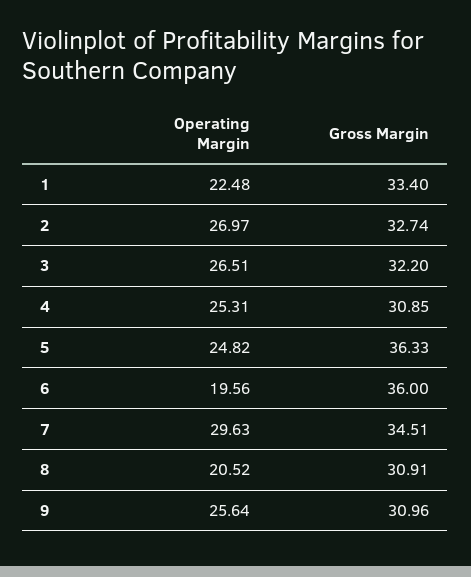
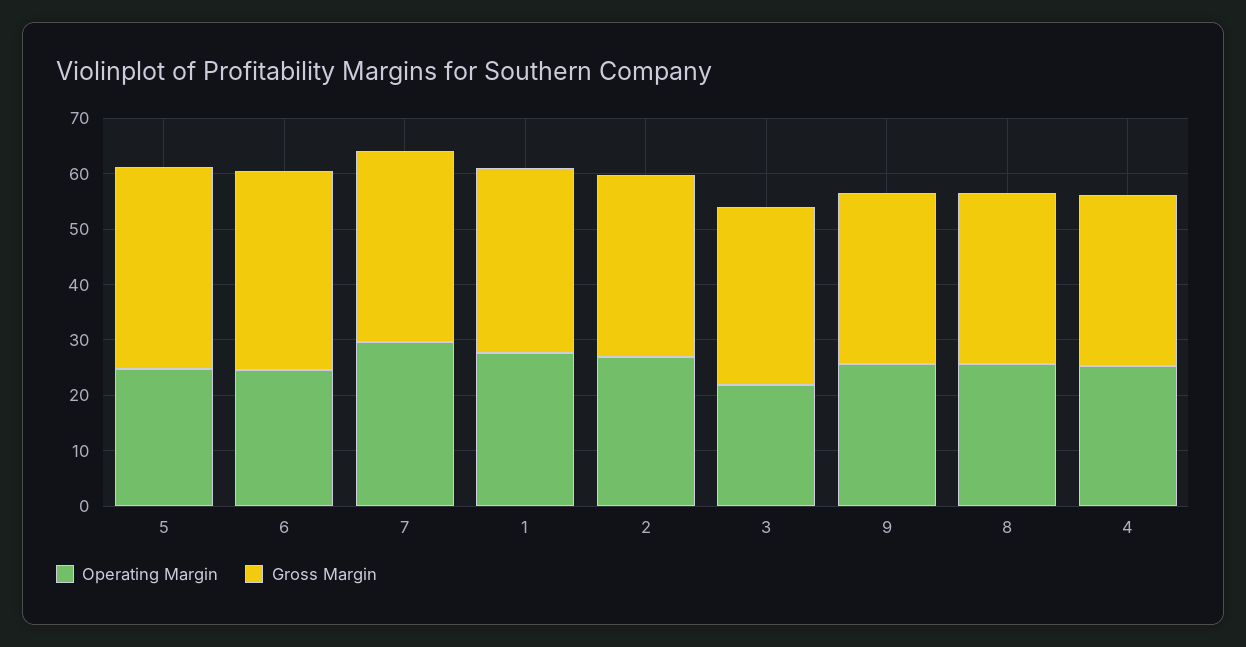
  {
    "Operating Margin": {
-     "1": 22.48,
+     "1": 28,
      "2": 26.97,
-     "3": 26.51,
+     "3": 22,
      "4": 25.31,
      "5": 24.82,
-     "6": 19.56,
+     "6": 24,
      "7": 29.63,
-     "8": 20.52,
+     "8": 26,
      "9": 25.64
    },
    "Gross Margin": {
      "1": 33.4,
      "2": 32.74,
      "3": 32.2,
      "4": 30.85,
      "5": 36.33,
      "6": 36,
      "7": 34.51,
      "8": 30.91,
      "9": 30.96
    }
  }

